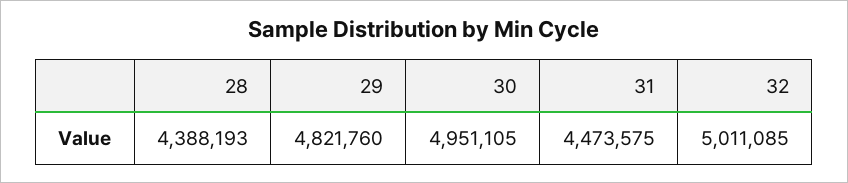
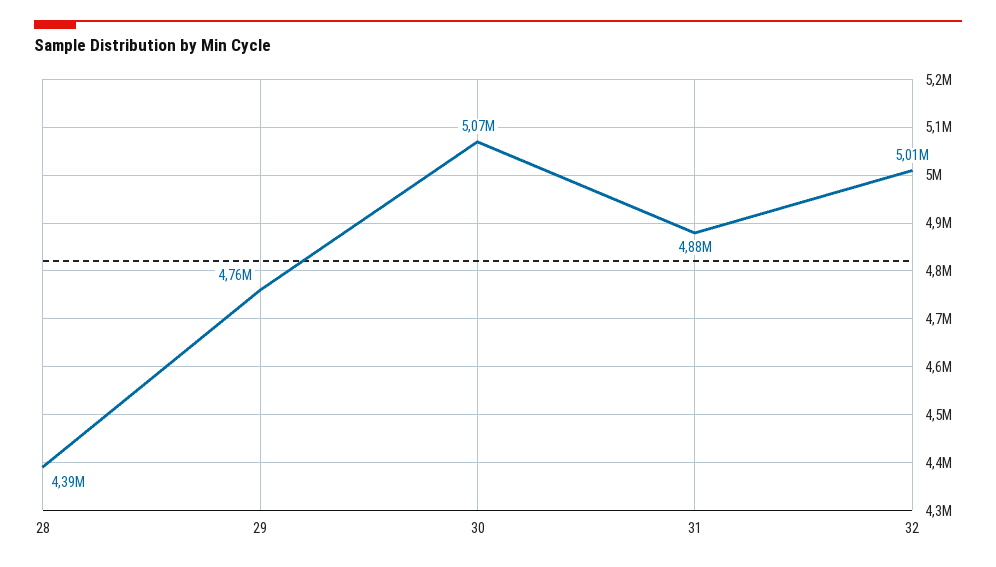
  {
    "28": 4388193,
-   "29": 4821760,
+   "29": 4760000,
-   "30": 4951105,
+   "30": 5070000,
-   "31": 4473575,
+   "31": 4880000,
    "32": 5011085
  }

